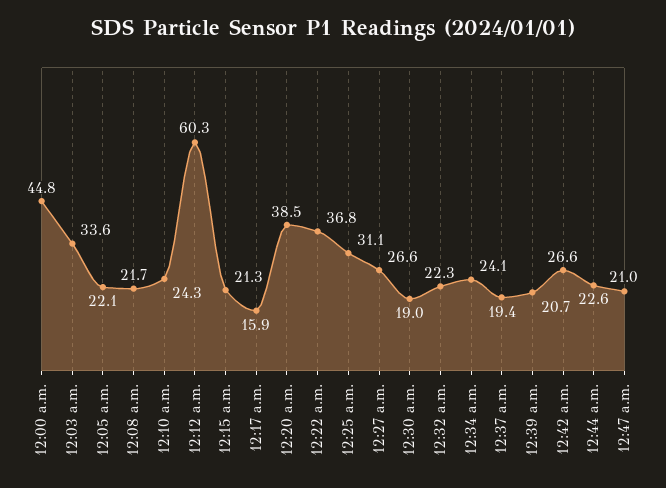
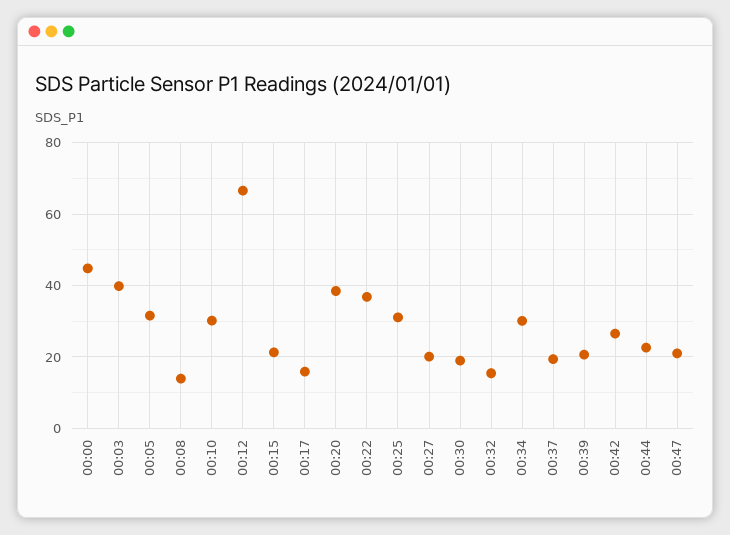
  {
    "12:00 a.m.": 44.8,
-   "12:03 a.m.": 33.6,
+   "12:03 a.m.": 40,
-   "12:05 a.m.": 22.1,
+   "12:05 a.m.": 32,
-   "12:08 a.m.": 21.7,
+   "12:08 a.m.": 14,
-   "12:10 a.m.": 24.3,
+   "12:10 a.m.": 30,
-   "12:12 a.m.": 60.3,
+   "12:12 a.m.": 66,
    "12:15 a.m.": 21.3,
    "12:17 a.m.": 15.9,
    "12:20 a.m.": 38.5,
    "12:22 a.m.": 36.8,
    "12:25 a.m.": 31.1,
-   "12:27 a.m.": 26.6,
+   "12:27 a.m.": 20,
    "12:30 a.m.": 19,
-   "12:32 a.m.": 22.3,
+   "12:32 a.m.": 16,
-   "12:34 a.m.": 24.1,
+   "12:34 a.m.": 30,
    "12:37 a.m.": 19.4,
    "12:39 a.m.": 20.7,
    "12:42 a.m.": 26.6,
    "12:44 a.m.": 22.6,
    "12:47 a.m.": 21
  }

